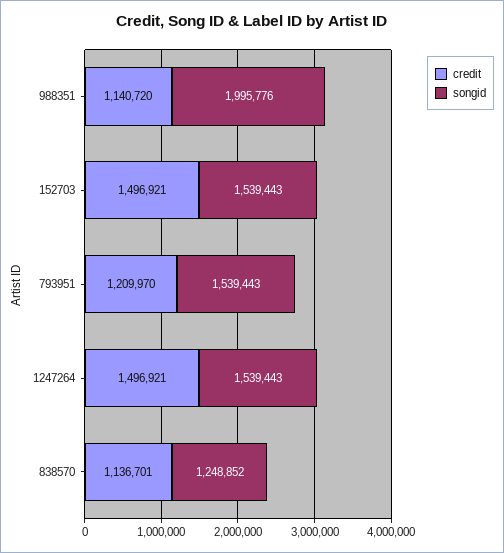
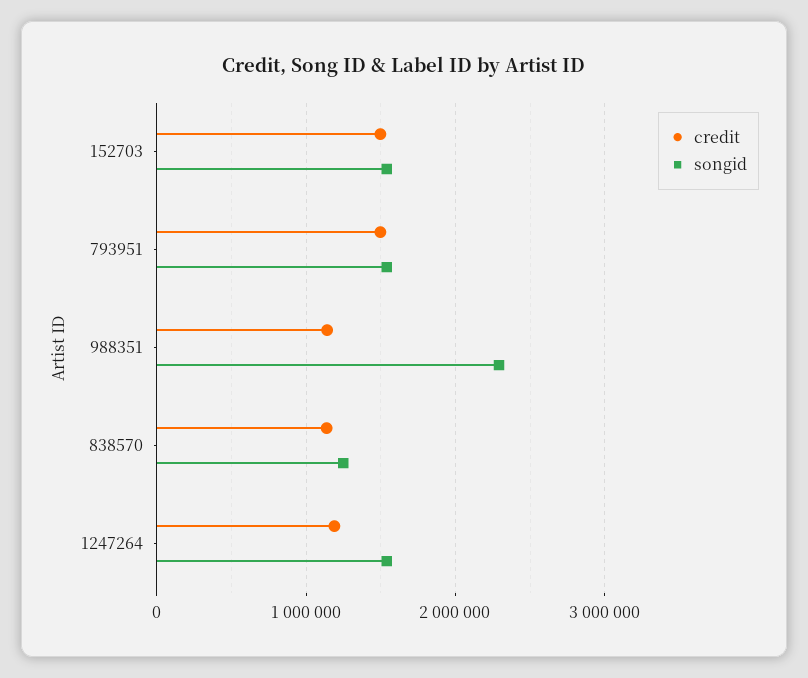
  {
    "credit": {
      "988351": 1140720,
      "152703": 1496921,
-     "793951": 1209970,
+     "793951": 1500000,
-     "1247264": 1496921,
+     "1247264": 1200000,
      "838570": 1136701
    },
    "songid": {
-     "988351": 1995776,
+     "988351": 2300000,
      "152703": 1539443,
      "793951": 1539443,
      "1247264": 1539443,
      "838570": 1248852
    }
  }

